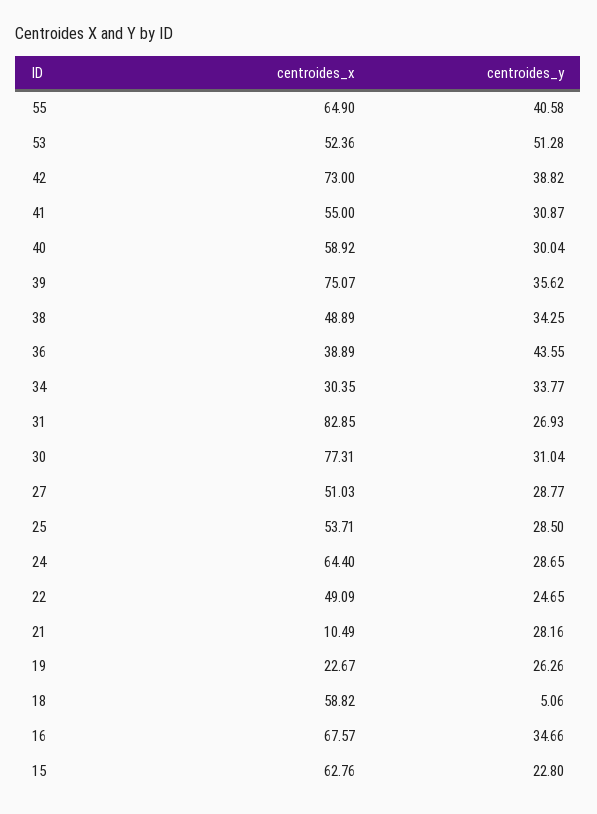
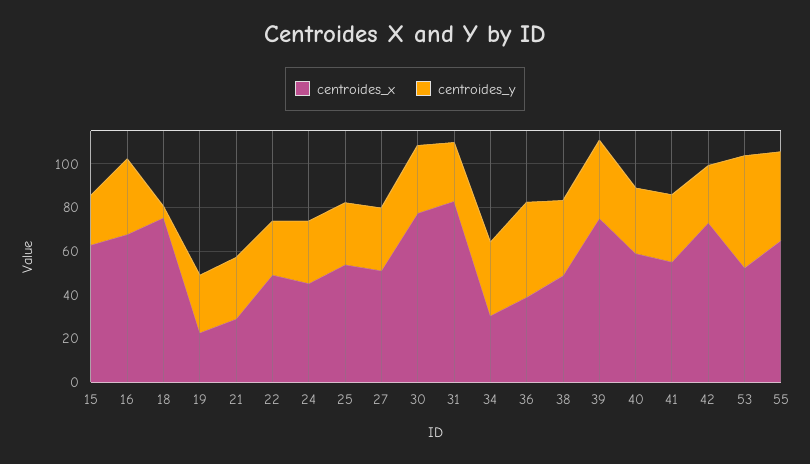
  {
    "centroides_x": {
      "55": 64.9,
      "53": 52.36,
      "42": 73,
      "41": 55,
      "40": 58.92,
      "39": 75.07,
      "38": 48.89,
      "36": 38.89,
      "34": 30.35,
      "31": 82.85,
      "30": 77.31,
      "27": 51.03,
      "25": 53.71,
-     "24": 64.4,
+     "24": 45,
      "22": 49.09,
-     "21": 10.49,
+     "21": 30,
      "19": 22.67,
-     "18": 58.82,
+     "18": 75,
      "16": 67.57,
      "15": 62.76
    },
    "centroides_y": {
      "55": 40.58,
      "53": 51.28,
-     "42": 38.82,
+     "42": 25,
      "41": 30.87,
      "40": 30.04,
      "39": 35.62,
      "38": 34.25,
      "36": 43.55,
      "34": 33.77,
      "31": 26.93,
      "30": 31.04,
      "27": 28.77,
      "25": 28.5,
      "24": 28.65,
      "22": 24.65,
      "21": 28.16,
      "19": 26.26,
      "18": 5.06,
      "16": 34.66,
      "15": 22.8
    }
  }

